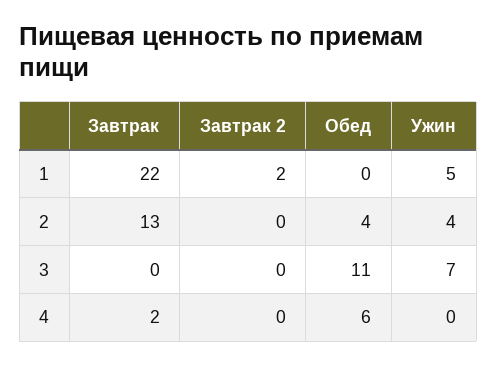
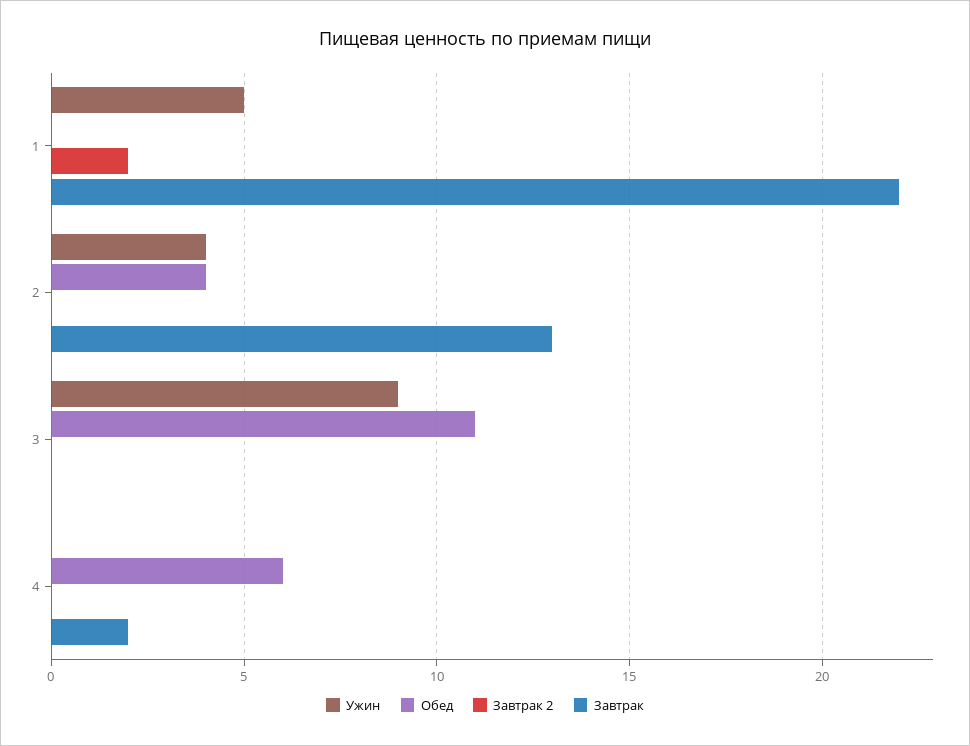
  {
    "Завтрак": {
      "1": 22,
      "2": 13,
      "3": 0,
      "4": 2
    },
    "Завтрак 2": {
      "1": 2,
      "2": 0,
      "3": 0,
      "4": 0
    },
    "Обед": {
      "1": 0,
      "2": 4,
      "3": 11,
      "4": 6
    },
    "Ужин": {
      "1": 5,
      "2": 4,
-     "3": 7,
+     "3": 9,
      "4": 0
    }
  }

